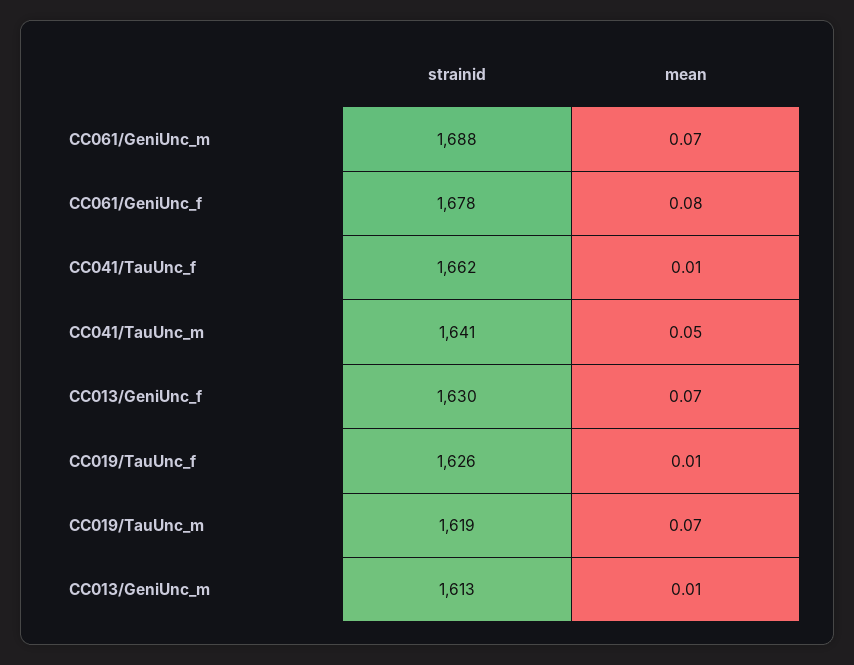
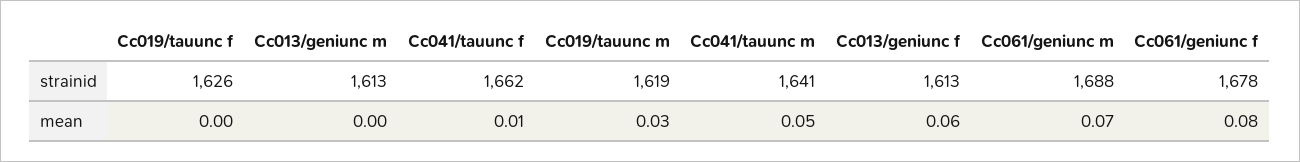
  {
    "strainid": {
      "CC061/GeniUnc_m": 1688,
      "CC061/GeniUnc_f": 1678,
      "CC041/TauUnc_f": 1662,
      "CC041/TauUnc_m": 1641,
-     "CC013/GeniUnc_f": 1630,
+     "CC013/GeniUnc_f": 1613,
      "CC019/TauUnc_f": 1626,
      "CC019/TauUnc_m": 1619,
      "CC013/GeniUnc_m": 1613
    },
    "mean": {
      "CC061/GeniUnc_m": 0.07,
      "CC061/GeniUnc_f": 0.08,
      "CC041/TauUnc_f": 0.01,
      "CC041/TauUnc_m": 0.05,
-     "CC013/GeniUnc_f": 0.07,
+     "CC013/GeniUnc_f": 0.06,
-     "CC019/TauUnc_f": 0.01,
+     "CC019/TauUnc_f": 0,
-     "CC019/TauUnc_m": 0.07,
+     "CC019/TauUnc_m": 0.03,
-     "CC013/GeniUnc_m": 0.01
+     "CC013/GeniUnc_m": 0
    }
  }

